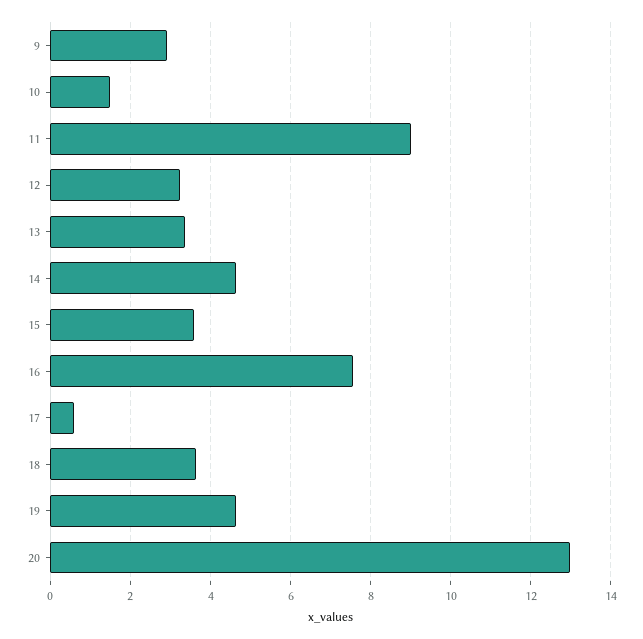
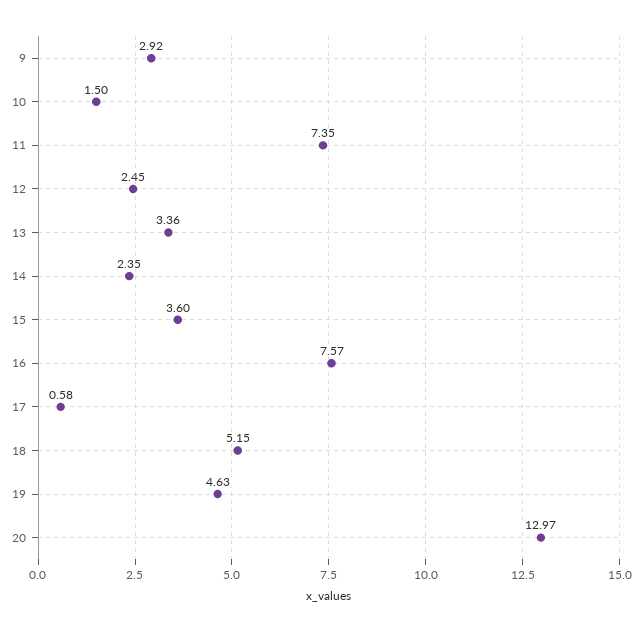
  {
    "9": 2.92,
    "10": 1.5,
-   "11": 9,
+   "11": 7.35,
-   "12": 3.2,
+   "12": 2.45,
    "13": 3.36,
-   "14": 4.6,
+   "14": 2.35,
    "15": 3.6,
    "16": 7.57,
    "17": 0.58,
-   "18": 3.6,
+   "18": 5.15,
    "19": 4.63,
    "20": 12.97
  }

